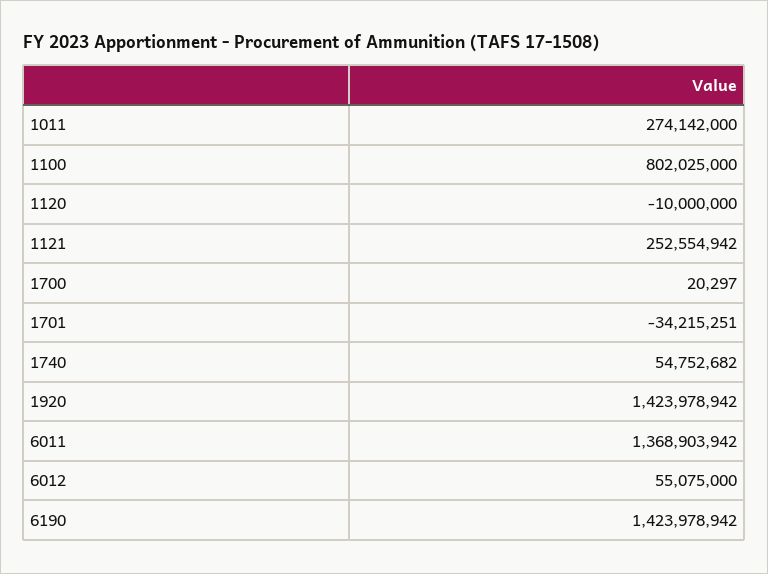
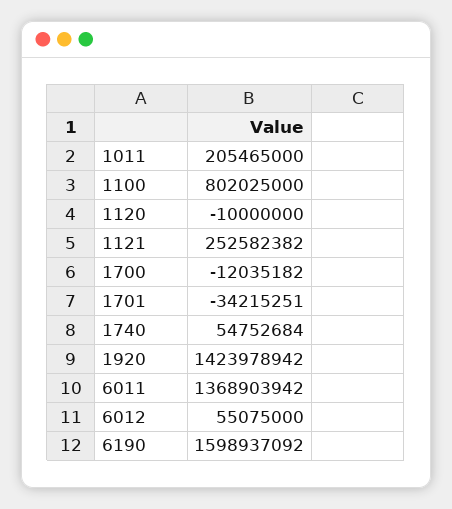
  {
-   "1011": 274142000,
+   "1011": 205465000,
    "1100": 802025000,
    "1120": -10000000,
-   "1121": 252554942,
+   "1121": 252582382,
-   "1700": 20297,
+   "1700": -12035182,
    "1701": -34215251,
-   "1740": 54752682,
+   "1740": 54752684,
    "1920": 1423978942,
    "6011": 1368903942,
    "6012": 55075000,
-   "6190": 1423978942
+   "6190": 1598937092
  }

